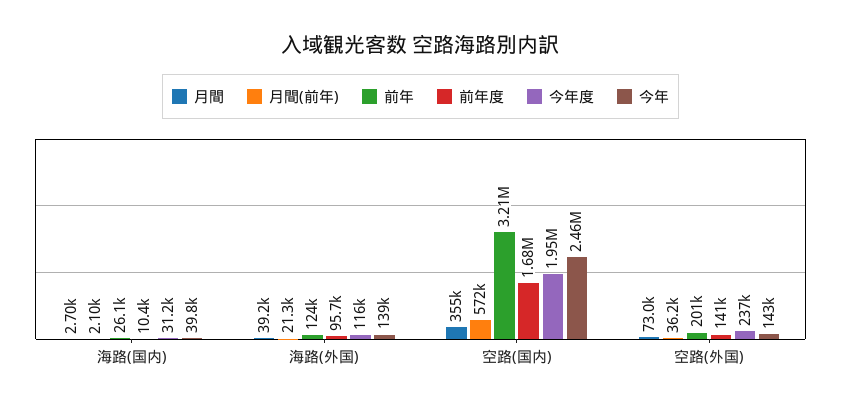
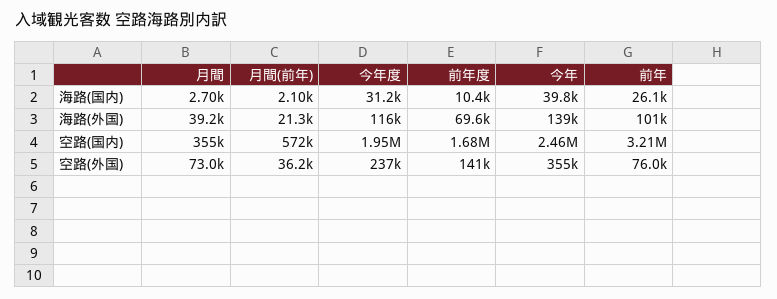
  {
    "月間": {
      "海路(国内)": 2700,
      "海路(外国)": 39200,
      "空路(国内)": 355000,
      "空路(外国)": 73000
    },
    "月間(前年)": {
      "海路(国内)": 2100,
      "海路(外国)": 21300,
      "空路(国内)": 572000,
      "空路(外国)": 36200
    },
    "前年": {
      "海路(国内)": 26100,
-     "海路(外国)": 124000,
+     "海路(外国)": 101000,
      "空路(国内)": 3210000,
-     "空路(外国)": 201000
+     "空路(外国)": 76000
    },
    "前年度": {
      "海路(国内)": 10400,
-     "海路(外国)": 95700,
+     "海路(外国)": 69600,
      "空路(国内)": 1680000,
      "空路(外国)": 141000
    },
    "今年度": {
      "海路(国内)": 31200,
      "海路(外国)": 116000,
      "空路(国内)": 1950000,
      "空路(外国)": 237000
    },
    "今年": {
      "海路(国内)": 39800,
      "海路(外国)": 139000,
      "空路(国内)": 2460000,
-     "空路(外国)": 143000
+     "空路(外国)": 355000
    }
  }

